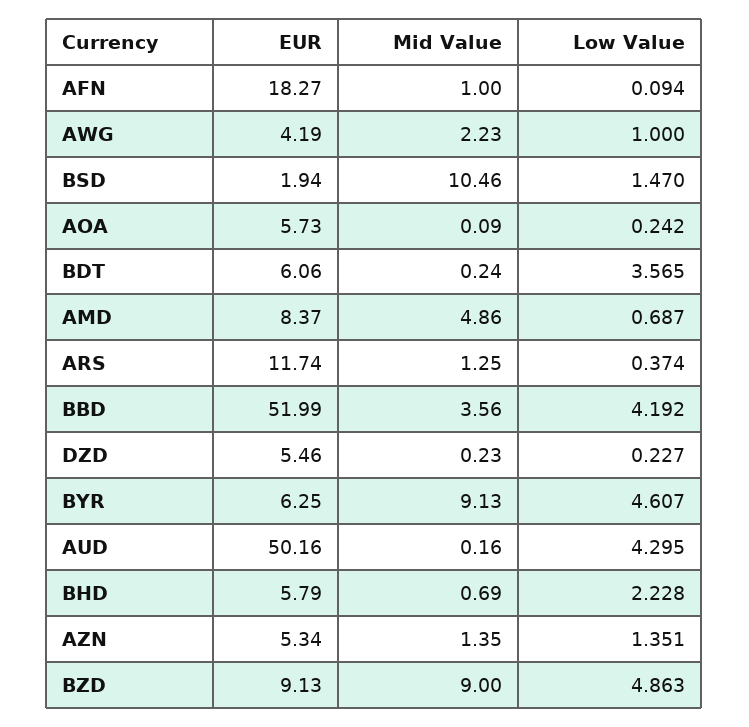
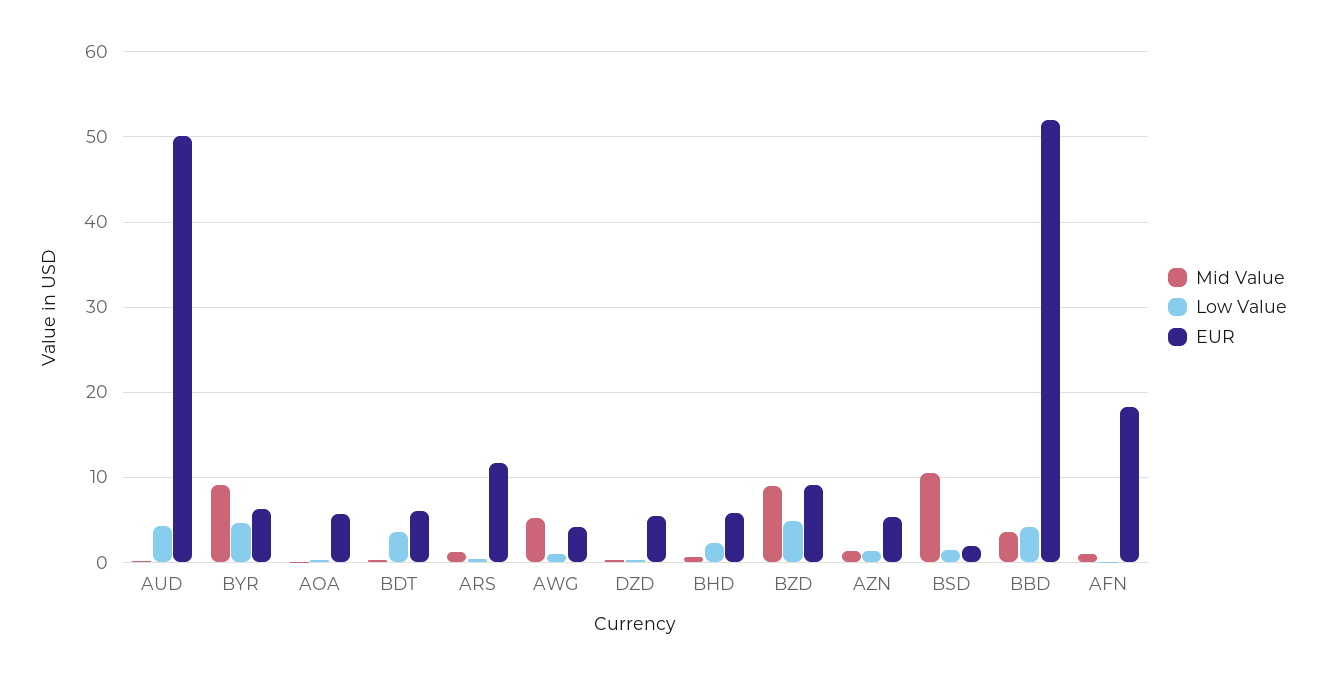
  {
    "EUR": {
      "AFN": 18.27,
      "AWG": 4.19,
      "BSD": 1.94,
      "AOA": 5.73,
      "BDT": 6.06,
-     "AMD": 8.37,
      "ARS": 11.74,
      "BBD": 51.99,
      "DZD": 5.46,
      "BYR": 6.25,
      "AUD": 50.16,
      "BHD": 5.79,
      "AZN": 5.34,
      "BZD": 9.13
    },
    "Mid Value": {
      "AFN": 1,
-     "AWG": 2.23,
+     "AWG": 5,
      "BSD": 10.46,
      "AOA": 0.09,
      "BDT": 0.24,
-     "AMD": 4.86,
      "ARS": 1.25,
      "BBD": 3.56,
      "DZD": 0.23,
      "BYR": 9.13,
      "AUD": 0.16,
      "BHD": 0.69,
      "AZN": 1.35,
      "BZD": 9
    },
    "Low Value": {
      "AFN": 0.094,
      "AWG": 1,
      "BSD": 1.47,
      "AOA": 0.242,
      "BDT": 3.565,
-     "AMD": 0.687,
      "ARS": 0.374,
      "BBD": 4.192,
      "DZD": 0.227,
      "BYR": 4.607,
      "AUD": 4.295,
      "BHD": 2.228,
      "AZN": 1.351,
      "BZD": 4.863
    }
  }

